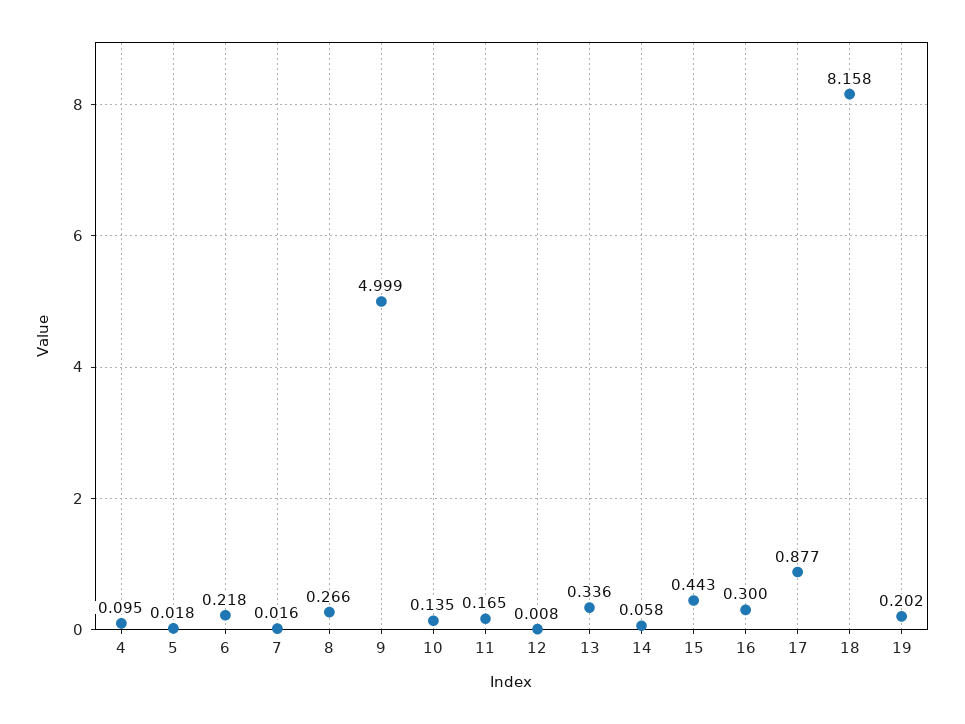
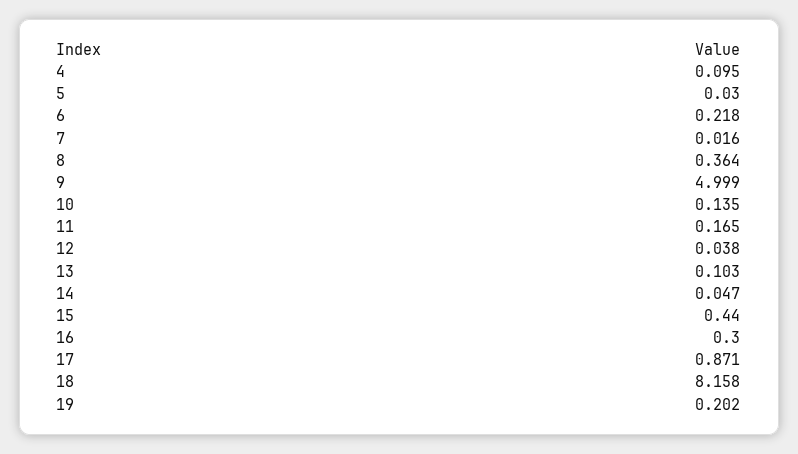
  {
    "4": 0.095,
-   "5": 0.018,
+   "5": 0.03,
    "6": 0.218,
    "7": 0.016,
-   "8": 0.266,
+   "8": 0.364,
    "9": 4.999,
    "10": 0.135,
    "11": 0.165,
-   "12": 0.008,
+   "12": 0.038,
-   "13": 0.336,
+   "13": 0.103,
-   "14": 0.058,
+   "14": 0.047,
-   "15": 0.443,
+   "15": 0.44,
    "16": 0.3,
-   "17": 0.877,
+   "17": 0.871,
    "18": 8.158,
    "19": 0.202
  }

